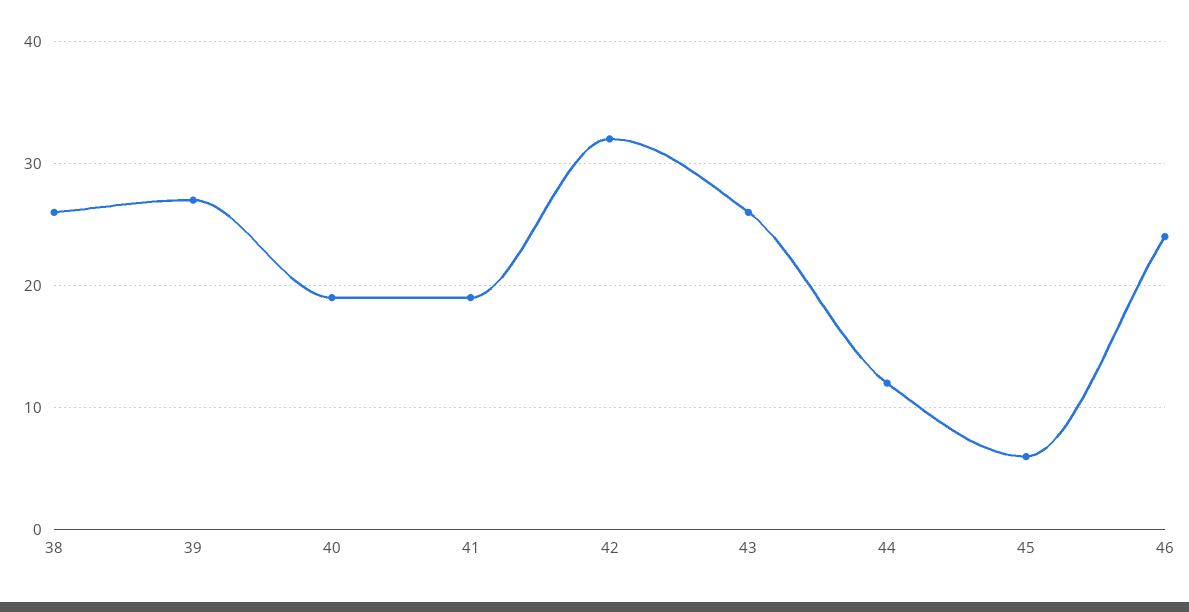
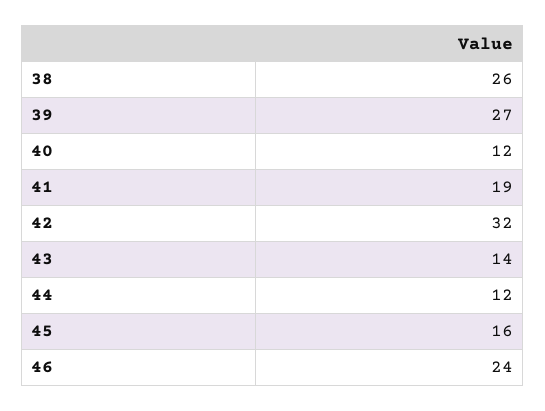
  {
    "38": 26,
    "39": 27,
-   "40": 19,
+   "40": 12,
    "41": 19,
    "42": 32,
-   "43": 26,
+   "43": 14,
    "44": 12,
-   "45": 6,
+   "45": 16,
    "46": 24
  }

